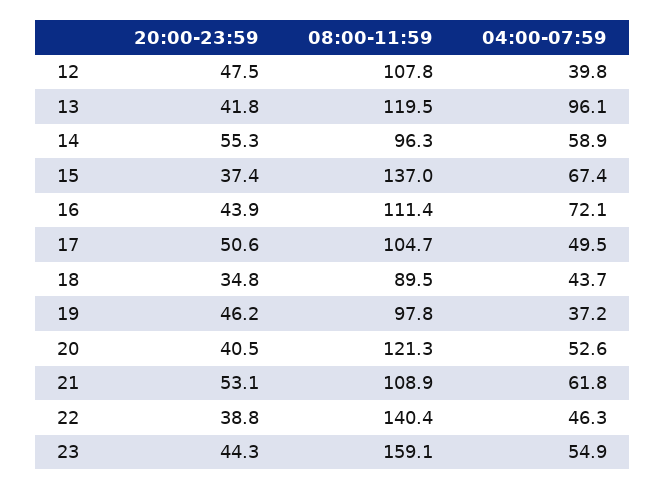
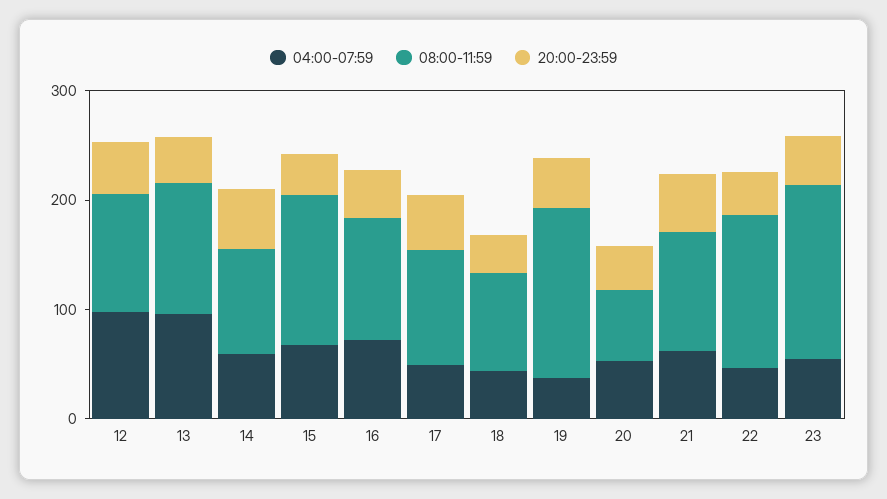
  {
    "20:00-23:59": {
      "12": 47.5,
      "13": 41.8,
      "14": 55.3,
      "15": 37.4,
      "16": 43.9,
      "17": 50.6,
      "18": 34.8,
      "19": 46.2,
      "20": 40.5,
      "21": 53.1,
      "22": 38.8,
      "23": 44.3
    },
    "08:00-11:59": {
      "12": 107.8,
      "13": 119.5,
      "14": 96.3,
      "15": 137,
      "16": 111.4,
      "17": 104.7,
      "18": 89.5,
-     "19": 97.8,
+     "19": 160,
-     "20": 121.3,
+     "20": 60,
      "21": 108.9,
      "22": 140.4,
      "23": 159.1
    },
    "04:00-07:59": {
-     "12": 39.8,
+     "12": 100,
      "13": 96.1,
      "14": 58.9,
      "15": 67.4,
      "16": 72.1,
      "17": 49.5,
      "18": 43.7,
      "19": 37.2,
      "20": 52.6,
      "21": 61.8,
      "22": 46.3,
      "23": 54.9
    }
  }

